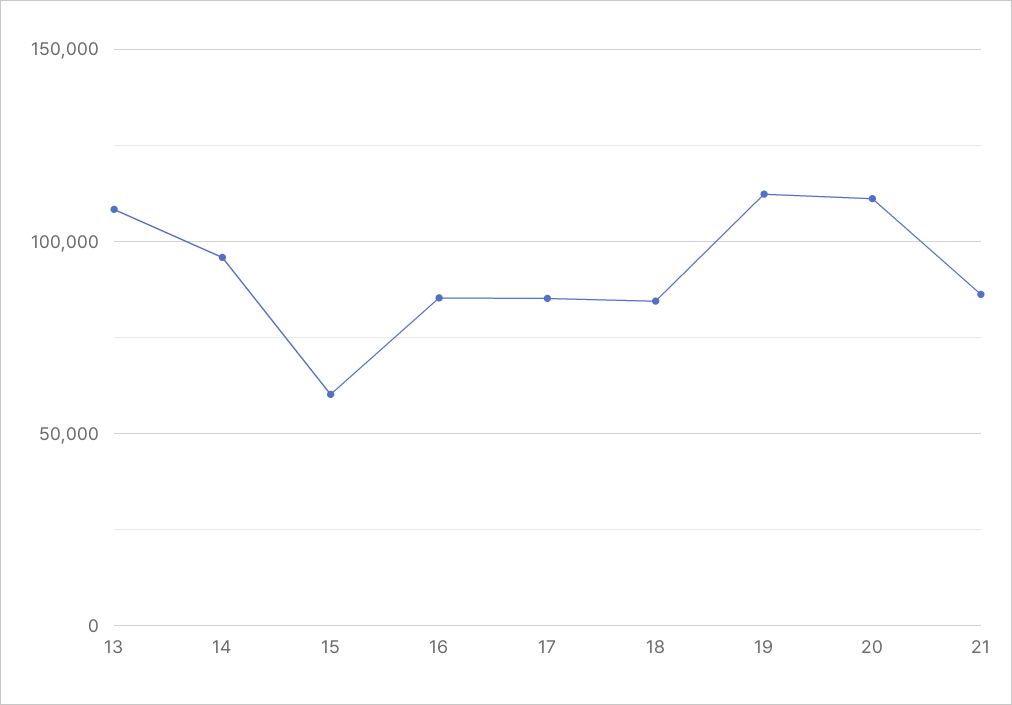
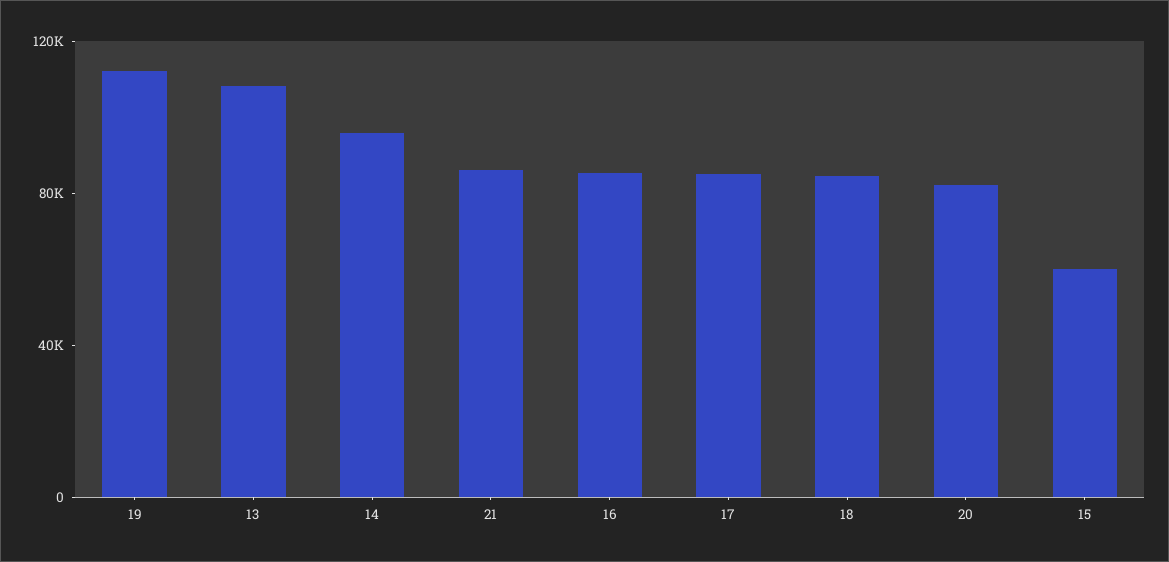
  {
    "13": 110000,
    "14": 95000,
    "15": 60000,
    "16": 85000,
    "17": 85000,
    "18": 85000,
    "19": 110000,
-   "20": 110000,
+   "20": 80000,
    "21": 85000
  }

